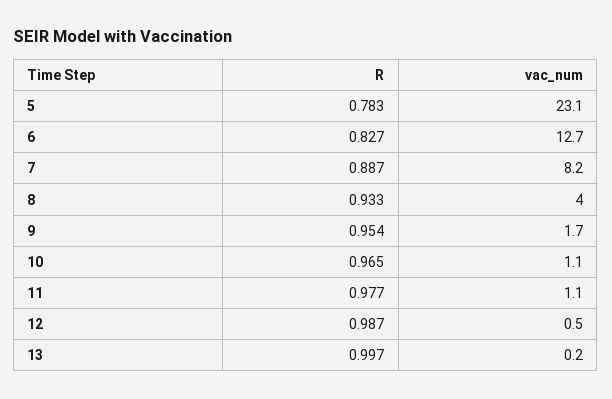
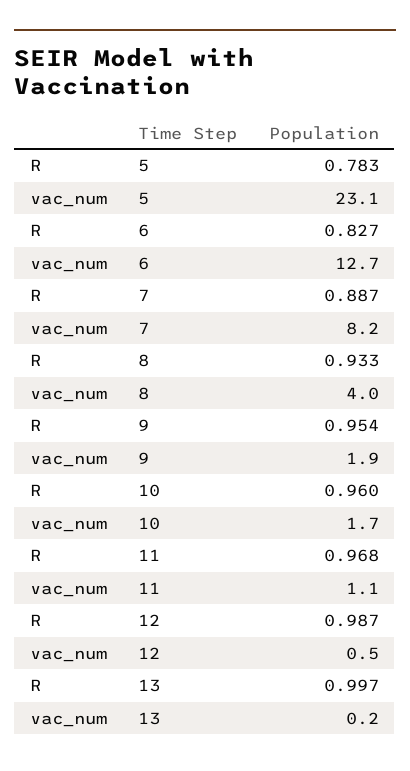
  {
    "R": {
      "5": 0.783,
      "6": 0.827,
      "7": 0.887,
      "8": 0.933,
      "9": 0.954,
-     "10": 0.965,
+     "10": 0.96,
-     "11": 0.977,
+     "11": 0.968,
      "12": 0.987,
      "13": 0.997
    },
    "vac_num": {
      "5": 23.1,
      "6": 12.7,
      "7": 8.2,
      "8": 4,
-     "9": 1.7,
+     "9": 1.9,
-     "10": 1.1,
+     "10": 1.7,
      "11": 1.1,
      "12": 0.5,
      "13": 0.2
    }
  }

